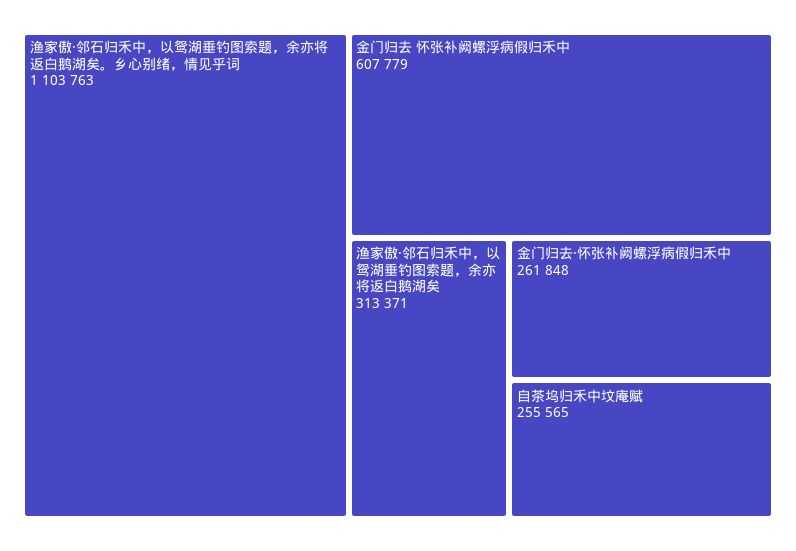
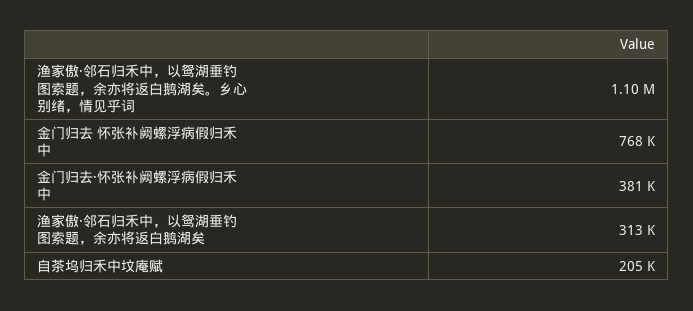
  {
    "渔家傲·邻石归禾中，以鸳湖垂钓图索题，余亦将返白鹅湖矣。乡心别绪，情见乎词": 1103763,
-   "金门归去 怀张补阙螺浮病假归禾中": 607779,
+   "金门归去 怀张补阙螺浮病假归禾中": 768000,
    "渔家傲·邻石归禾中，以鸳湖垂钓图索题，余亦将返白鹅湖矣": 313371,
-   "金门归去·怀张补阙螺浮病假归禾中": 261848,
+   "金门归去·怀张补阙螺浮病假归禾中": 381000,
-   "自茶坞归禾中坟庵赋": 255565
+   "自茶坞归禾中坟庵赋": 205000
  }

